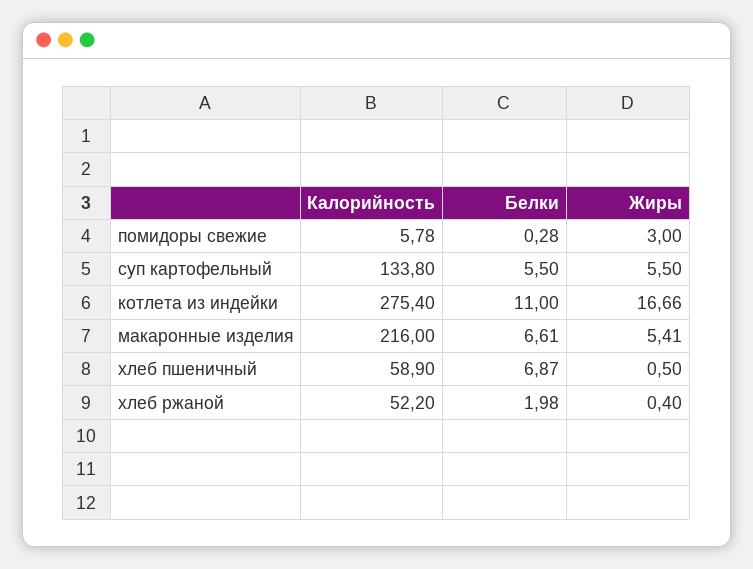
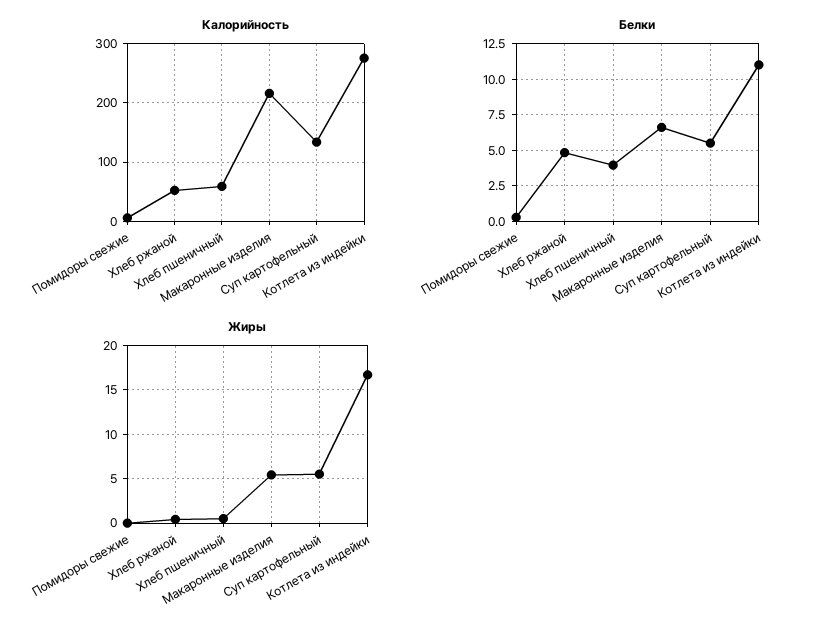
  {
    "Калорийность": {
      "помидоры свежие": 5.78,
      "суп картофельный": 133.8,
      "котлета из индейки": 275.4,
      "макаронные изделия": 216,
      "хлеб пшеничный": 58.9,
      "хлеб ржаной": 52.2
    },
    "Белки": {
      "помидоры свежие": 0.28,
      "суп картофельный": 5.5,
      "котлета из индейки": 11,
      "макаронные изделия": 6.61,
-     "хлеб пшеничный": 6.87,
+     "хлеб пшеничный": 4,
-     "хлеб ржаной": 1.98
+     "хлеб ржаной": 5
    },
    "Жиры": {
-     "помидоры свежие": 3,
+     "помидоры свежие": 0,
      "суп картофельный": 5.5,
      "котлета из индейки": 16.66,
      "макаронные изделия": 5.41,
      "хлеб пшеничный": 0.5,
      "хлеб ржаной": 0.4
    }
  }

